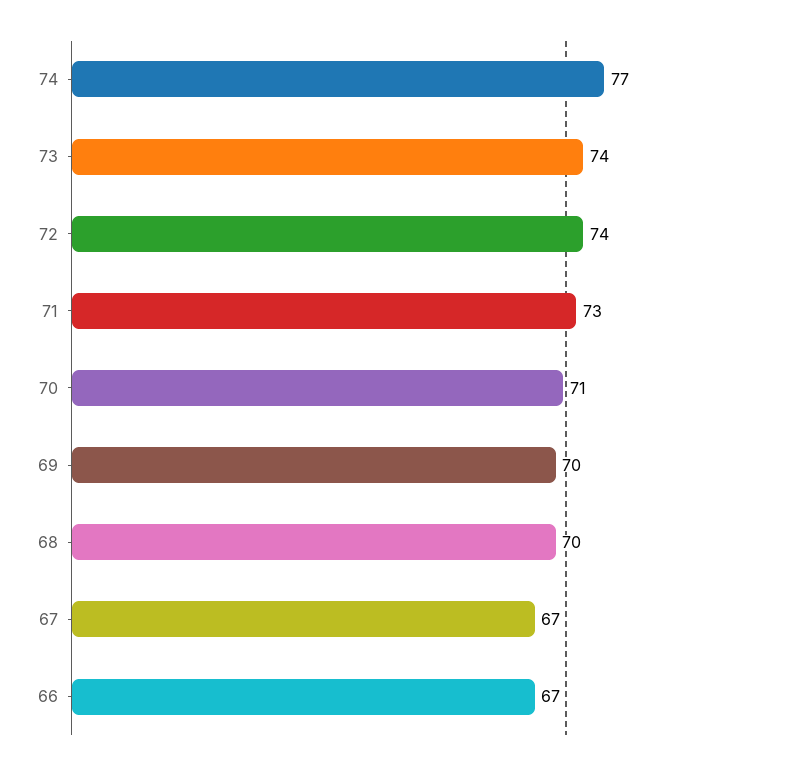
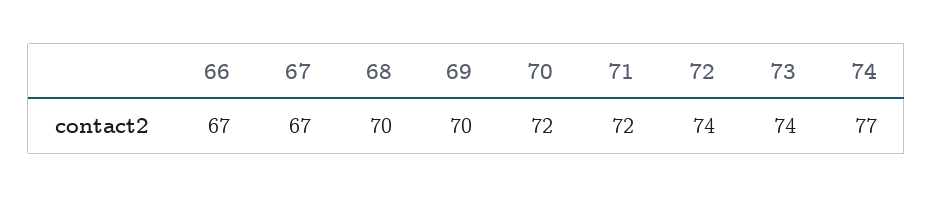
  {
    "74": 77,
    "73": 74,
    "72": 74,
-   "71": 73,
+   "71": 72,
-   "70": 71,
+   "70": 72,
    "69": 70,
    "68": 70,
    "67": 67,
    "66": 67
  }

